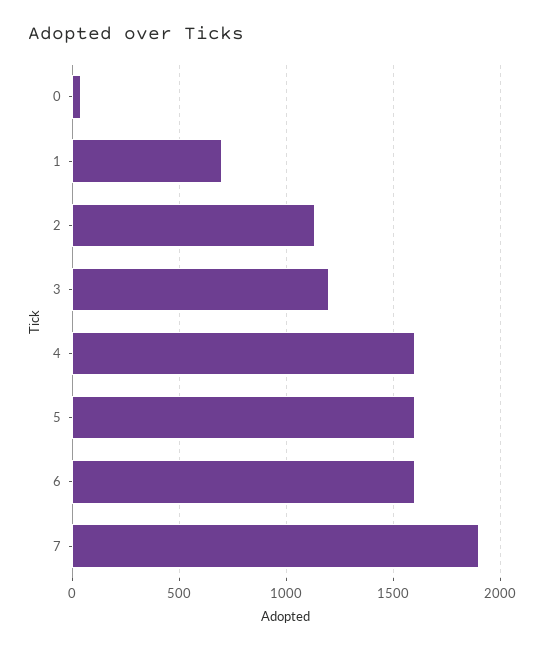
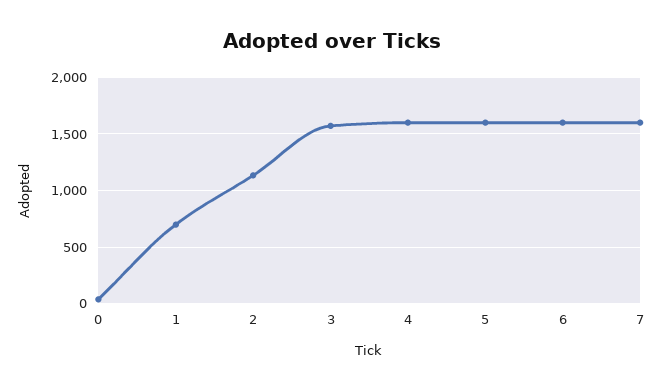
  {
    "0": 50,
    "1": 700,
    "2": 1150,
-   "3": 1200,
+   "3": 1600,
    "4": 1600,
    "5": 1600,
    "6": 1600,
-   "7": 1900
+   "7": 1600
  }

